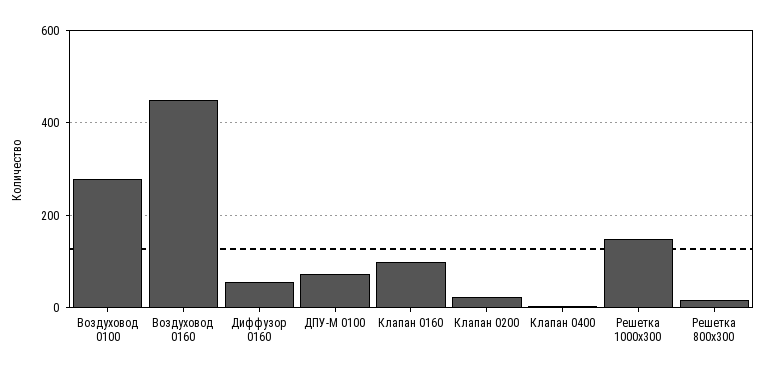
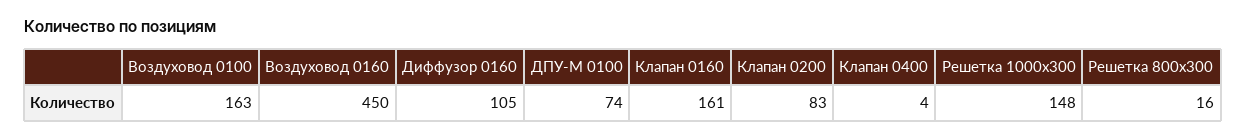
  {
-   "Воздуховод 0100": 280,
+   "Воздуховод 0100": 163,
    "Воздуховод 0160": 450,
-   "Диффузор 0160": 60,
+   "Диффузор 0160": 105,
    "ДПУ-М 0100": 74,
-   "Клапан 0160": 100,
+   "Клапан 0160": 161,
-   "Клапан 0200": 20,
+   "Клапан 0200": 83,
    "Клапан 0400": 4,
    "Решетка 1000x300": 148,
    "Решетка 800x300": 16
  }

